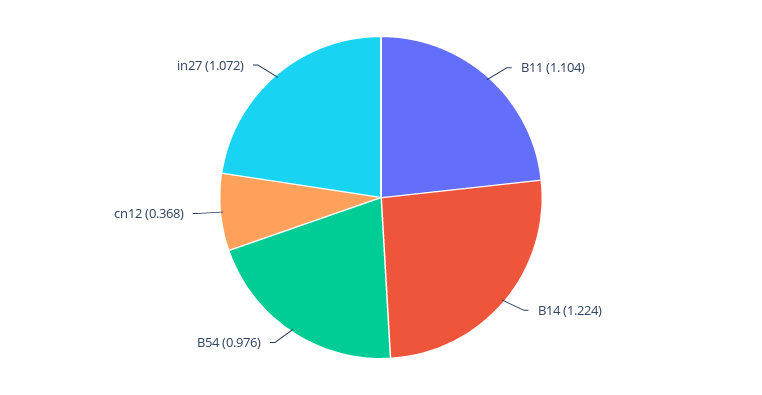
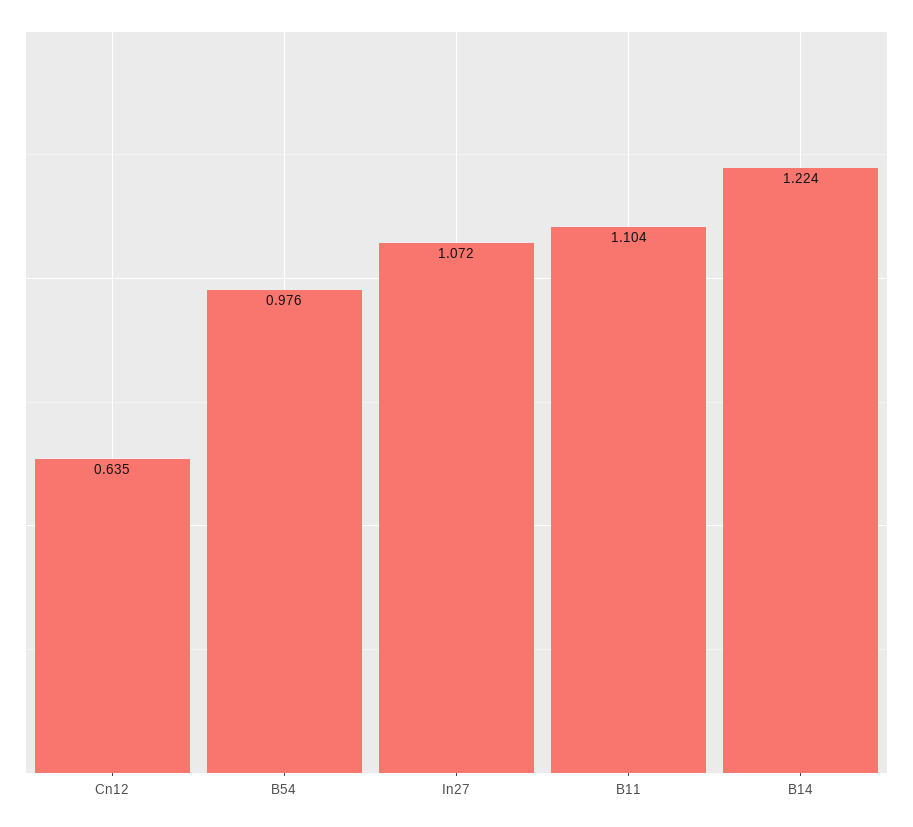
  {
    "B11": 1.104,
    "B14": 1.224,
    "B54": 0.976,
-   "cn12": 0.368,
+   "cn12": 0.635,
    "in27": 1.072
  }

